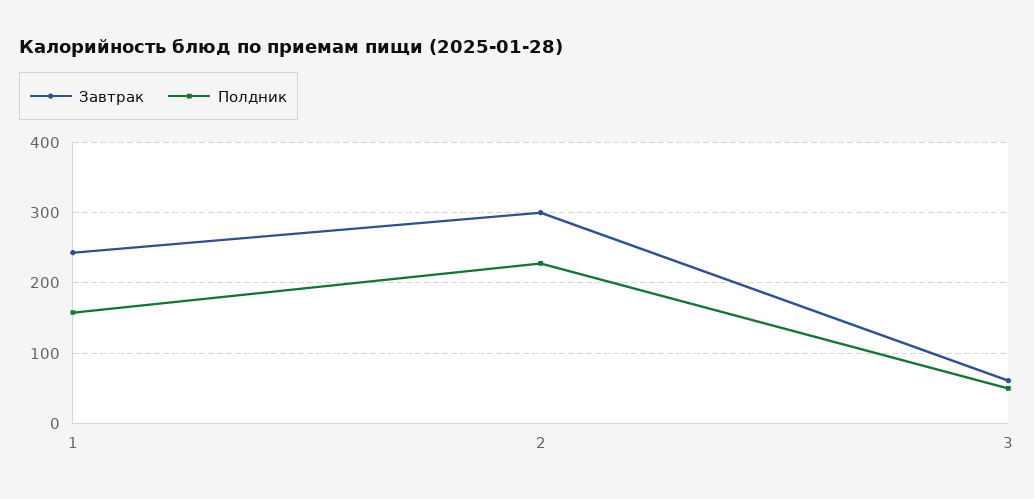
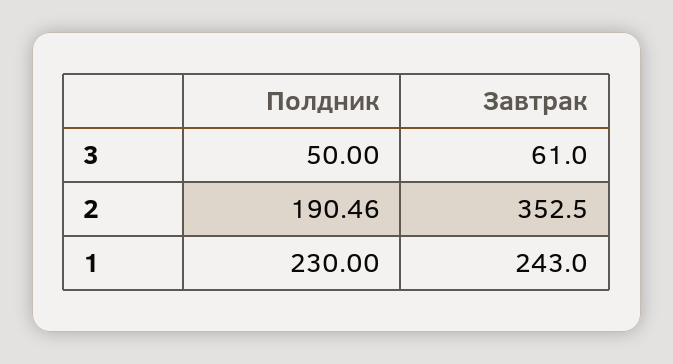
  {
    "Завтрак": {
      "1": 243,
-     "2": 300,
+     "2": 352.5,
      "3": 61
    },
    "Полдник": {
-     "1": 160,
+     "1": 230,
-     "2": 230,
+     "2": 190.46,
      "3": 50
    }
  }

